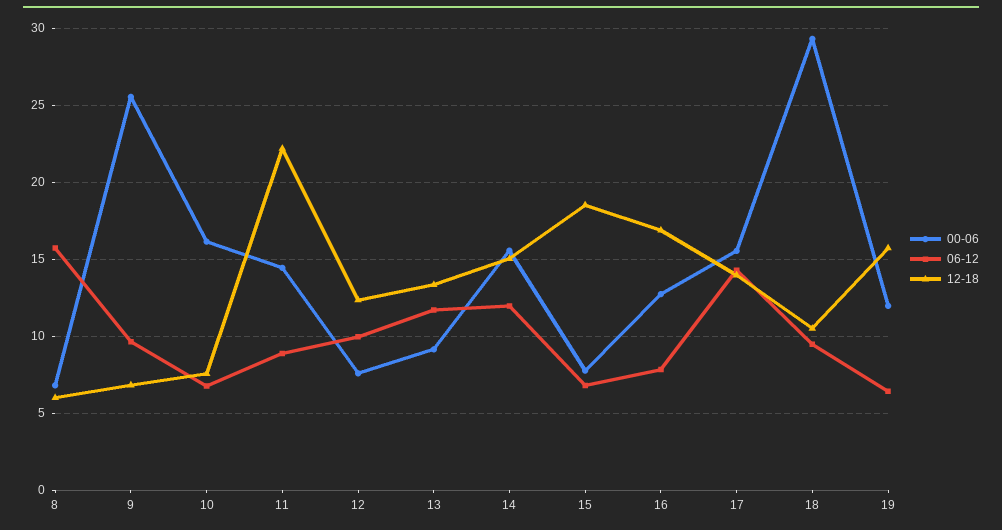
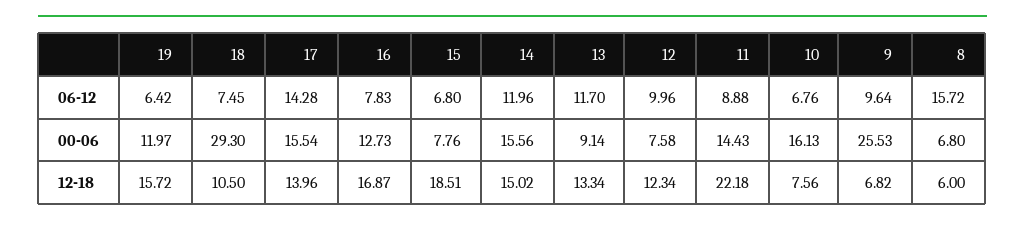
  {
    "00-06": {
      "8": 6.8,
      "9": 25.53,
      "10": 16.13,
      "11": 14.43,
      "12": 7.58,
      "13": 9.14,
      "14": 15.56,
      "15": 7.76,
      "16": 12.73,
      "17": 15.54,
      "18": 29.3,
      "19": 11.97
    },
    "06-12": {
      "8": 15.72,
      "9": 9.64,
      "10": 6.76,
      "11": 8.88,
      "12": 9.96,
      "13": 11.7,
      "14": 11.96,
      "15": 6.8,
      "16": 7.83,
      "17": 14.28,
-     "18": 9.5,
+     "18": 7.45,
      "19": 6.42
    },
    "12-18": {
      "8": 6,
      "9": 6.82,
      "10": 7.56,
      "11": 22.18,
      "12": 12.34,
      "13": 13.34,
      "14": 15.02,
      "15": 18.51,
      "16": 16.87,
      "17": 13.96,
      "18": 10.5,
      "19": 15.72
    }
  }

